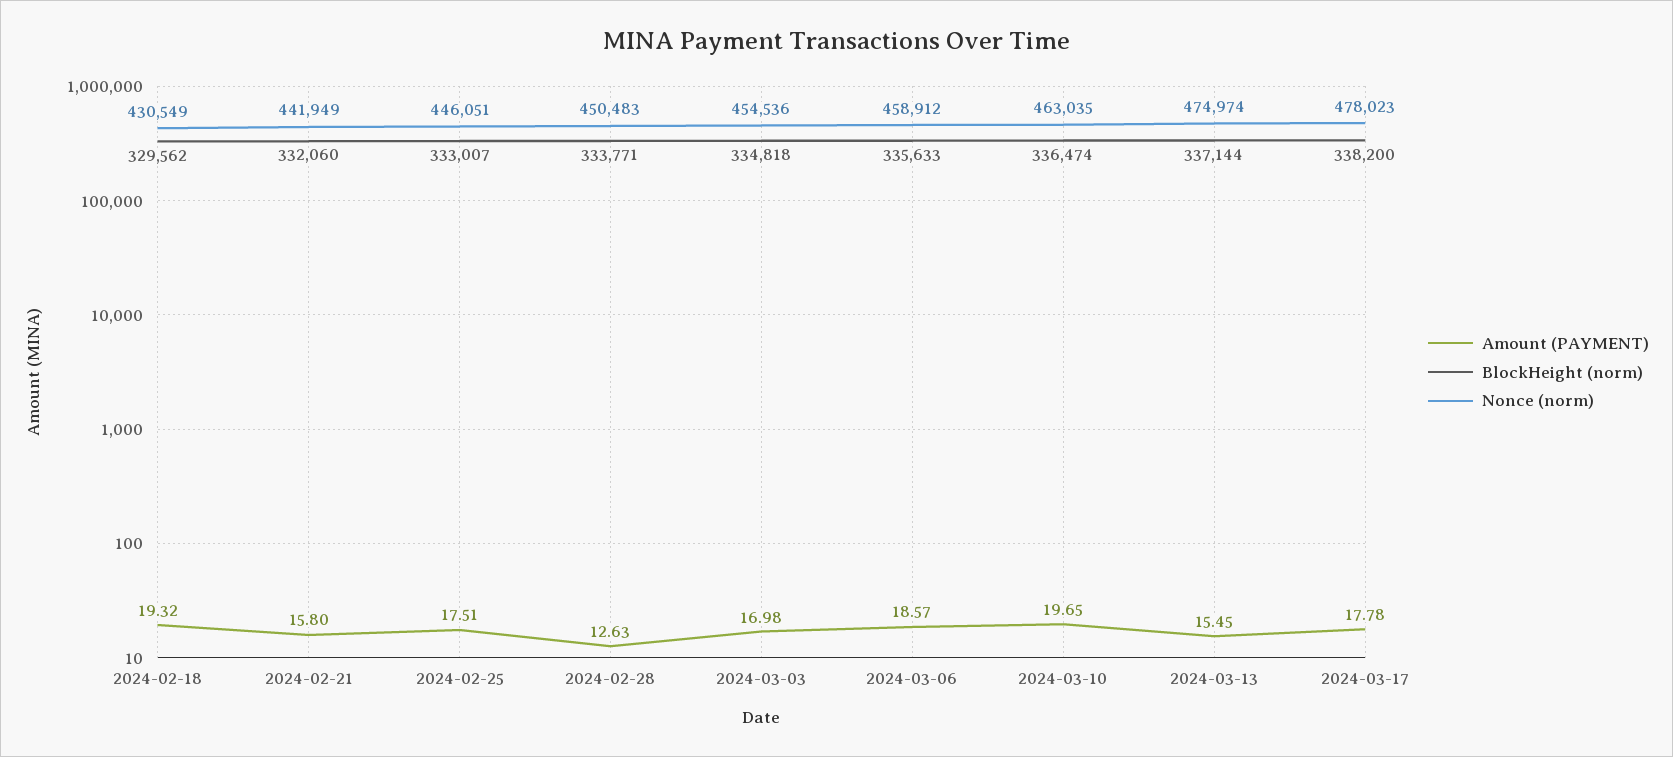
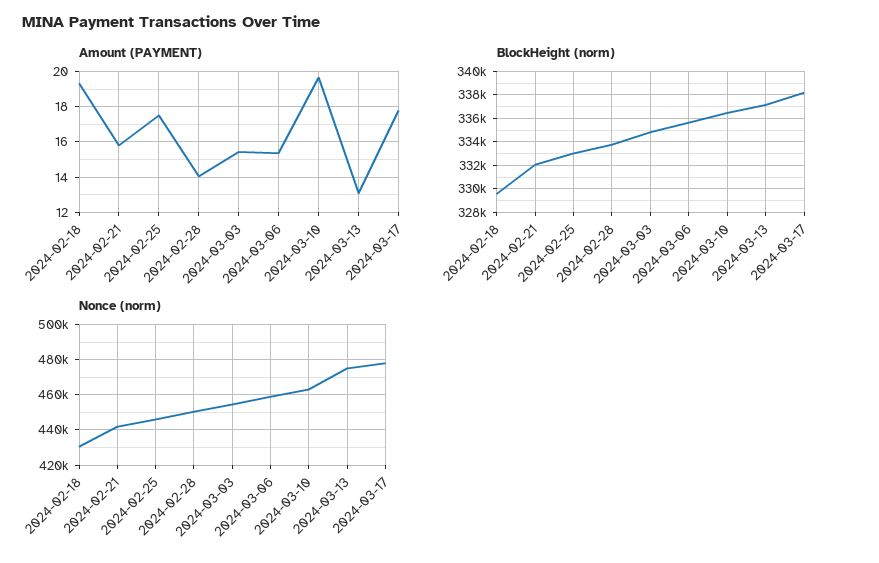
  {
    "Amount (PAYMENT)": {
      "2024-02-18": 19.32,
      "2024-02-21": 15.8,
      "2024-02-25": 17.51,
-     "2024-02-28": 12.63,
+     "2024-02-28": 14,
-     "2024-03-03": 16.98,
+     "2024-03-03": 15.5,
-     "2024-03-06": 18.57,
+     "2024-03-06": 15.5,
      "2024-03-10": 19.65,
-     "2024-03-13": 15.45,
+     "2024-03-13": 13,
      "2024-03-17": 17.78
    },
    "BlockHeight (norm)": {
      "2024-02-18": 329562,
      "2024-02-21": 332060,
      "2024-02-25": 333007,
      "2024-02-28": 333771,
      "2024-03-03": 334818,
      "2024-03-06": 335633,
      "2024-03-10": 336474,
      "2024-03-13": 337144,
      "2024-03-17": 338200
    },
    "Nonce (norm)": {
      "2024-02-18": 430549,
      "2024-02-21": 441949,
      "2024-02-25": 446051,
      "2024-02-28": 450483,
      "2024-03-03": 454536,
      "2024-03-06": 458912,
      "2024-03-10": 463035,
      "2024-03-13": 474974,
      "2024-03-17": 478023
    }
  }

